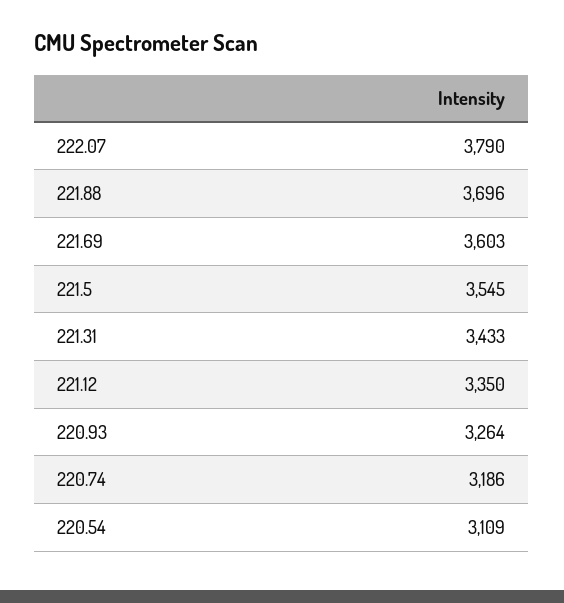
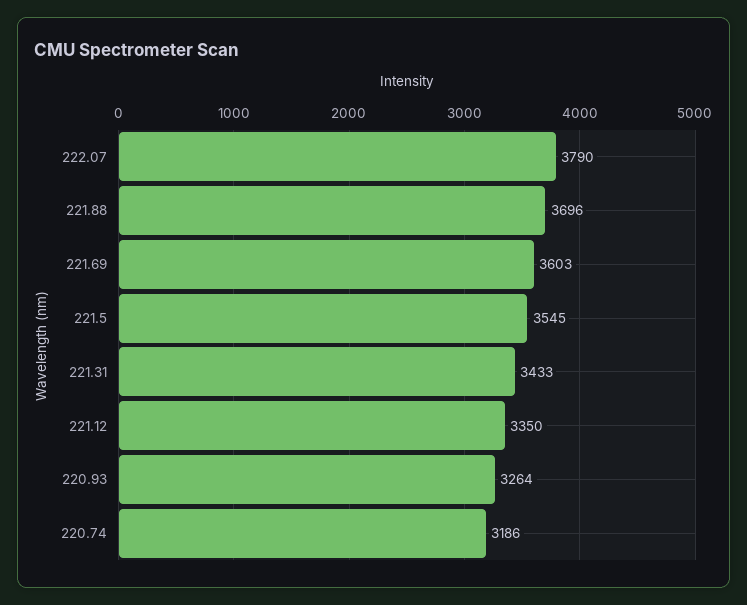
  {
    "222.07": 3790,
    "221.88": 3696,
    "221.69": 3603,
    "221.5": 3545,
    "221.31": 3433,
    "221.12": 3350,
    "220.93": 3264,
-   "220.74": 3186,
+   "220.74": 3186
-   "220.54": 3109
  }

